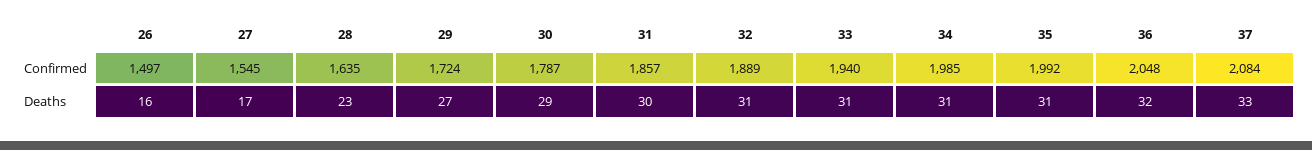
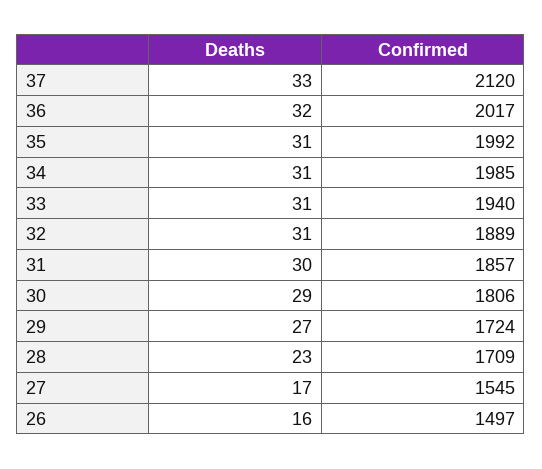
  {
    "26": {
      "Confirmed": 1497,
      "Deaths": 16
    },
    "27": {
      "Confirmed": 1545,
      "Deaths": 17
    },
    "28": {
-     "Confirmed": 1635,
+     "Confirmed": 1709,
      "Deaths": 23
    },
    "29": {
      "Confirmed": 1724,
      "Deaths": 27
    },
    "30": {
-     "Confirmed": 1787,
+     "Confirmed": 1806,
      "Deaths": 29
    },
    "31": {
      "Confirmed": 1857,
      "Deaths": 30
    },
    "32": {
      "Confirmed": 1889,
      "Deaths": 31
    },
    "33": {
      "Confirmed": 1940,
      "Deaths": 31
    },
    "34": {
      "Confirmed": 1985,
      "Deaths": 31
    },
    "35": {
      "Confirmed": 1992,
      "Deaths": 31
    },
    "36": {
-     "Confirmed": 2048,
+     "Confirmed": 2017,
      "Deaths": 32
    },
    "37": {
-     "Confirmed": 2084,
+     "Confirmed": 2120,
      "Deaths": 33
    }
  }

